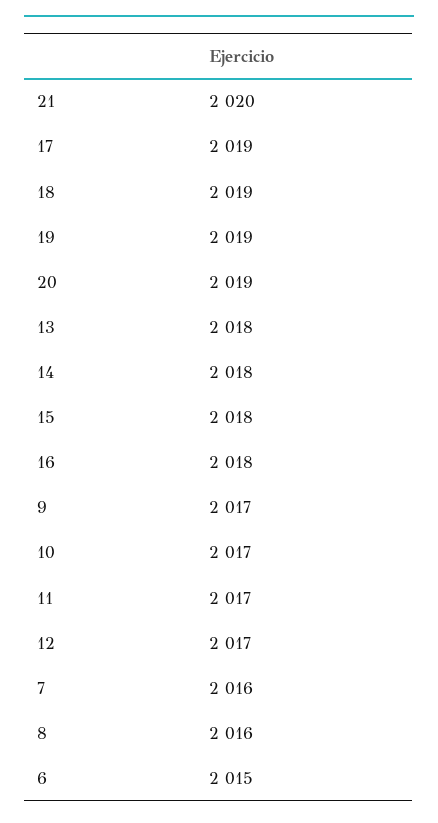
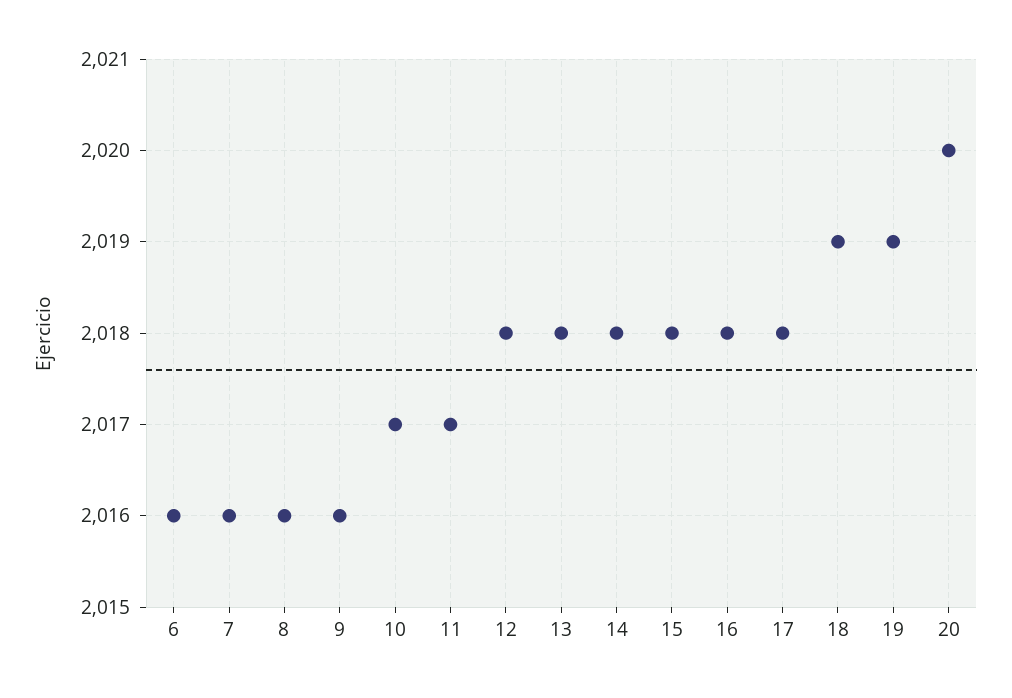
  {
-   "21": 2020,
-   "17": 2019,
+   "17": 2018,
    "18": 2019,
    "19": 2019,
-   "20": 2019,
+   "20": 2020,
    "13": 2018,
    "14": 2018,
    "15": 2018,
    "16": 2018,
-   "9": 2017,
+   "9": 2016,
    "10": 2017,
    "11": 2017,
-   "12": 2017,
+   "12": 2018,
    "7": 2016,
    "8": 2016,
-   "6": 2015
+   "6": 2016
  }

